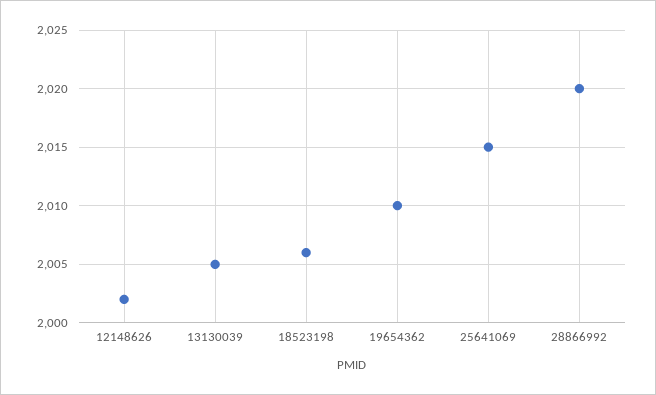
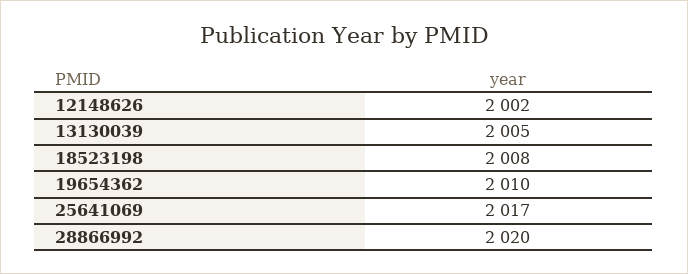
  {
    "12148626": 2002,
    "13130039": 2005,
-   "18523198": 2006,
+   "18523198": 2008,
    "19654362": 2010,
-   "25641069": 2015,
+   "25641069": 2017,
    "28866992": 2020
  }

